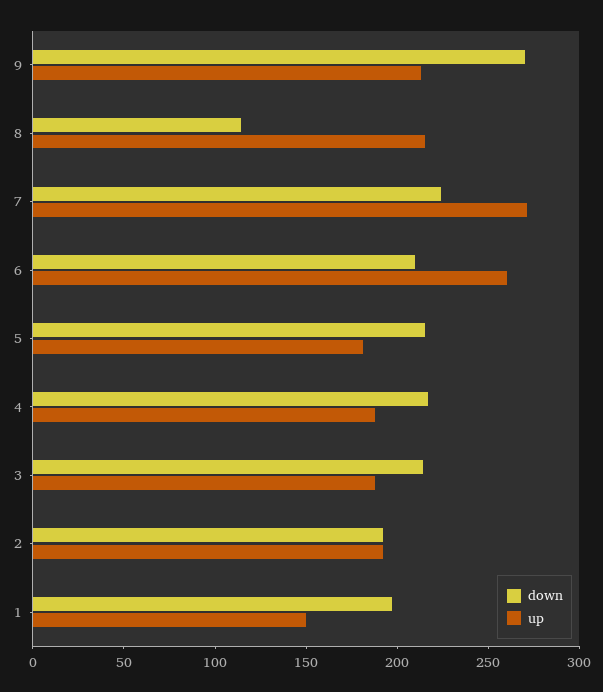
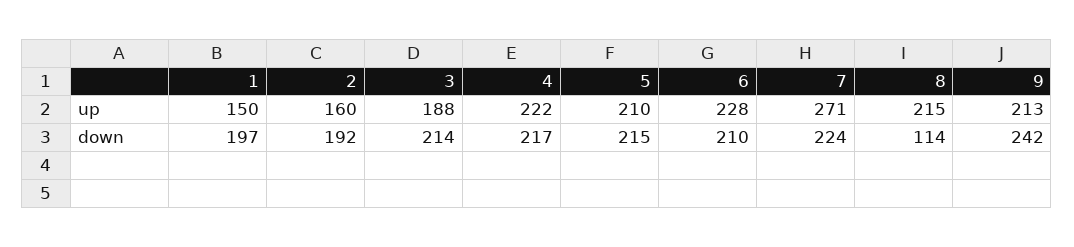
  {
    "down": {
-     "9": 270,
+     "9": 242,
      "8": 114,
      "7": 224,
      "6": 210,
      "5": 215,
      "4": 217,
      "3": 214,
      "2": 192,
      "1": 197
    },
    "up": {
      "9": 213,
      "8": 215,
      "7": 271,
-     "6": 260,
+     "6": 228,
-     "5": 180,
+     "5": 210,
-     "4": 190,
+     "4": 222,
      "3": 188,
-     "2": 190,
+     "2": 160,
      "1": 150
    }
  }

